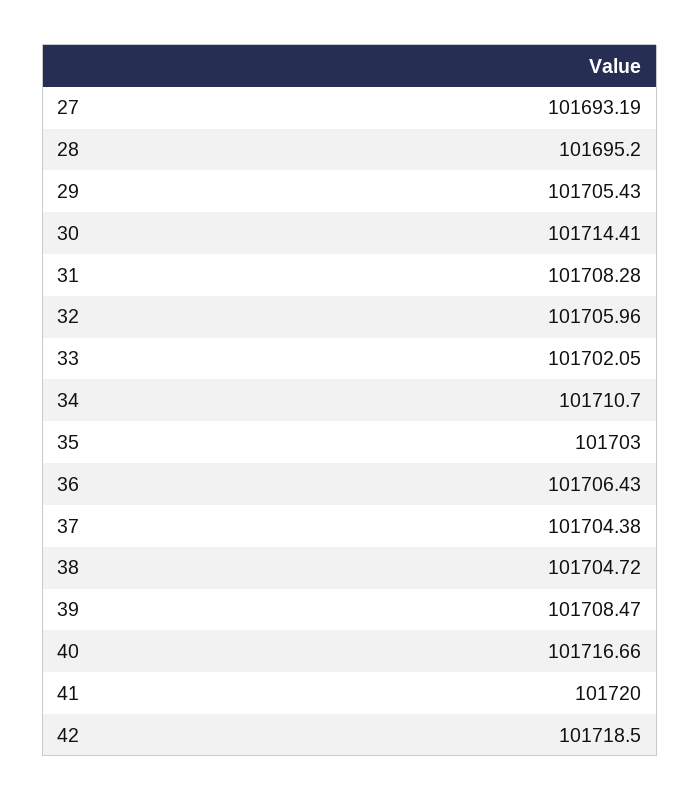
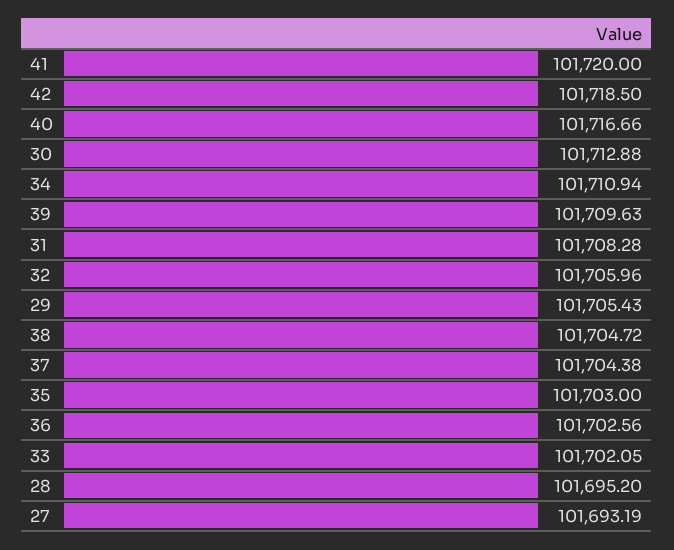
  {
    "27": 101693.19,
    "28": 101695.2,
    "29": 101705.43,
-   "30": 101714.41,
+   "30": 101712.88,
    "31": 101708.28,
    "32": 101705.96,
    "33": 101702.05,
-   "34": 101710.7,
+   "34": 101710.94,
    "35": 101703,
-   "36": 101706.43,
+   "36": 101702.56,
    "37": 101704.38,
    "38": 101704.72,
-   "39": 101708.47,
+   "39": 101709.63,
    "40": 101716.66,
    "41": 101720,
    "42": 101718.5
  }

